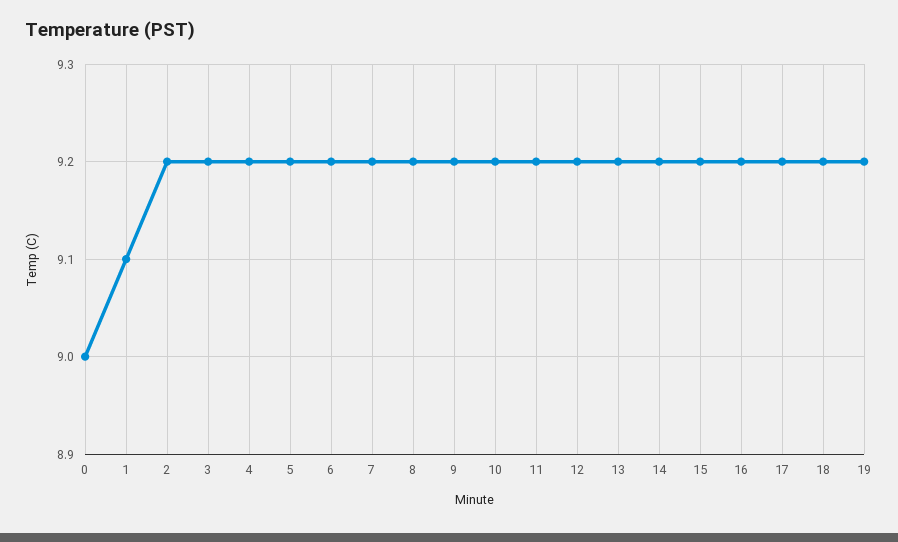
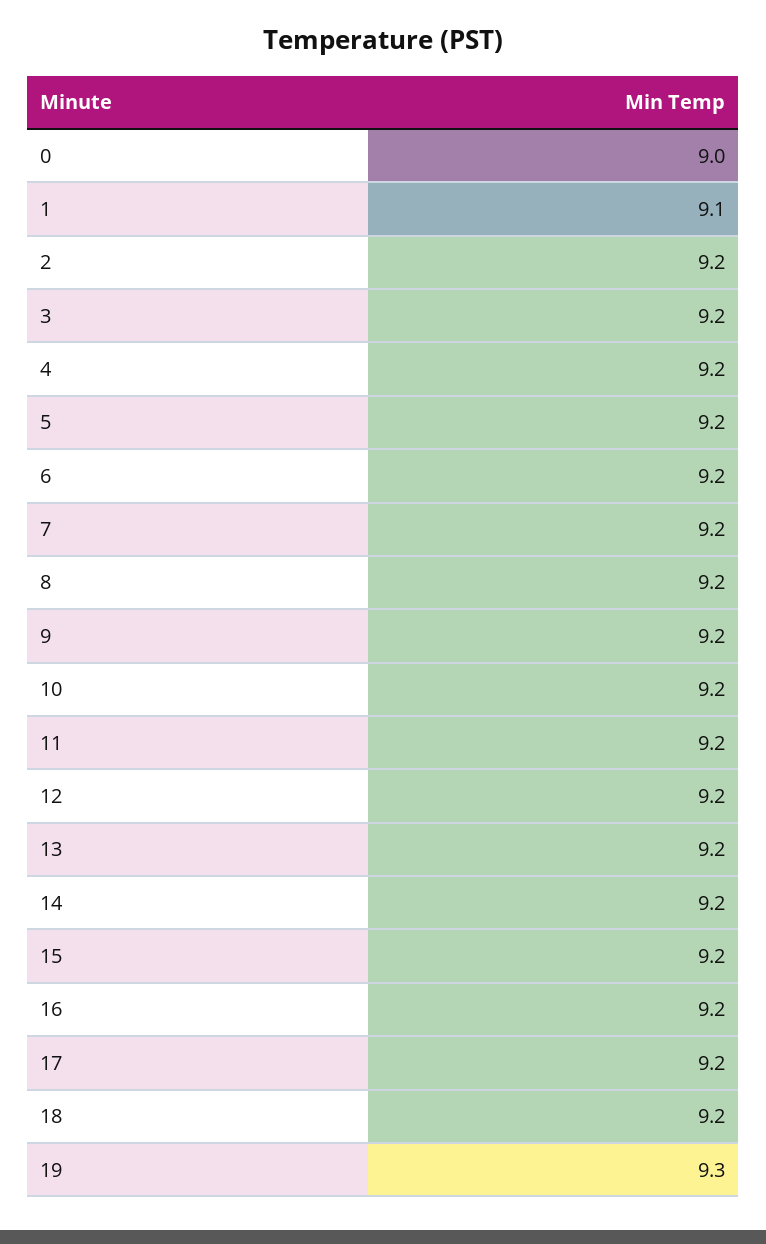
  {
    "0": 9,
    "1": 9.1,
    "2": 9.2,
    "3": 9.2,
    "4": 9.2,
    "5": 9.2,
    "6": 9.2,
    "7": 9.2,
    "8": 9.2,
    "9": 9.2,
    "10": 9.2,
    "11": 9.2,
    "12": 9.2,
    "13": 9.2,
    "14": 9.2,
    "15": 9.2,
    "16": 9.2,
    "17": 9.2,
    "18": 9.2,
-   "19": 9.2
+   "19": 9.3
  }

